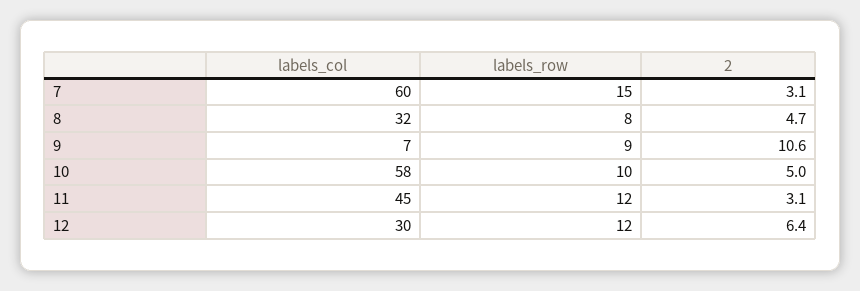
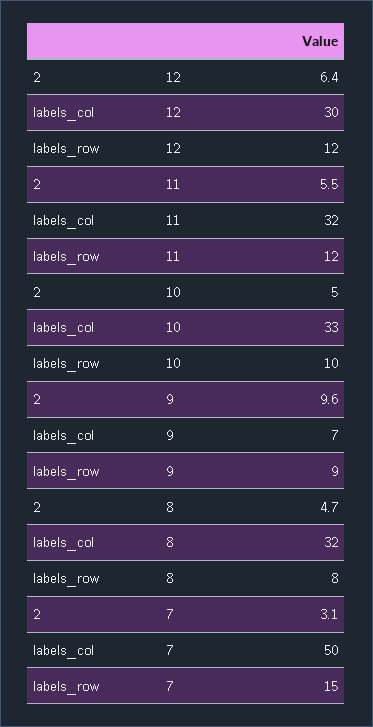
  {
    "labels_col": {
-     "7": 60,
+     "7": 50,
      "8": 32,
      "9": 7,
-     "10": 58,
+     "10": 33,
-     "11": 45,
+     "11": 32,
      "12": 30
    },
    "labels_row": {
      "7": 15,
      "8": 8,
      "9": 9,
      "10": 10,
      "11": 12,
      "12": 12
    },
    "2": {
      "7": 3.1,
      "8": 4.7,
-     "9": 10.6,
+     "9": 9.6,
      "10": 5,
-     "11": 3.1,
+     "11": 5.5,
      "12": 6.4
    }
  }

